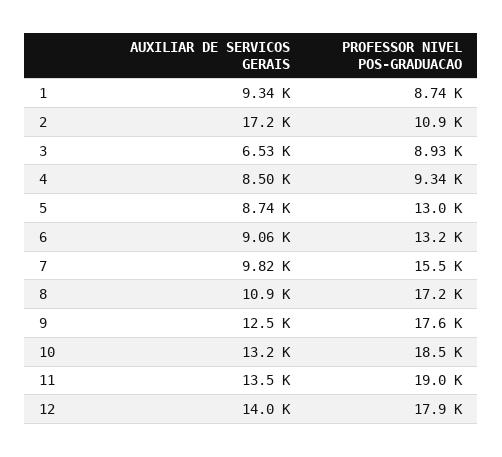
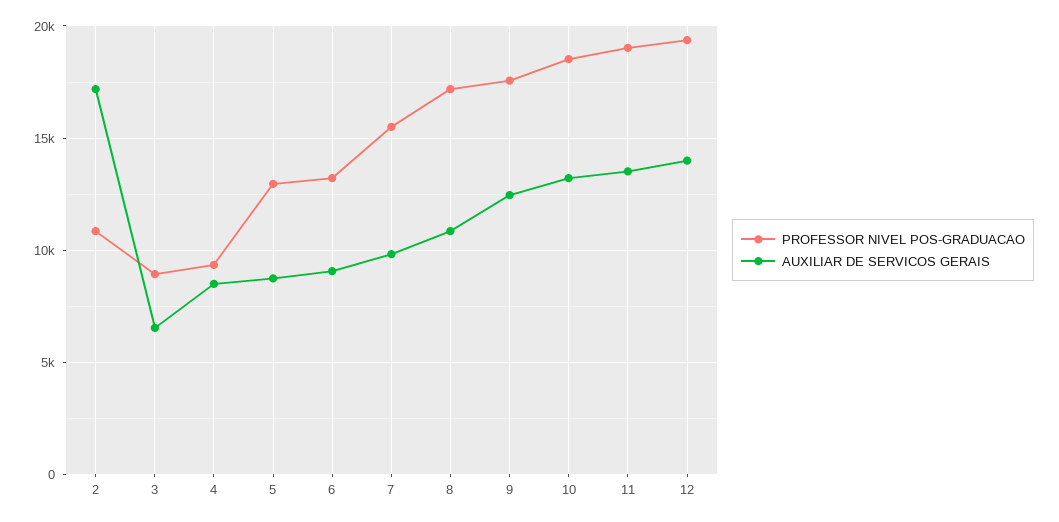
  {
    "AUXILIAR DE SERVICOS GERAIS": {
-     "1": 9340,
      "2": 17200,
      "3": 6530,
      "4": 8500,
      "5": 8740,
      "6": 9060,
      "7": 9820,
      "8": 10900,
      "9": 12500,
      "10": 13200,
      "11": 13500,
      "12": 14000
    },
    "PROFESSOR NIVEL POS-GRADUACAO": {
-     "1": 8740,
      "2": 10900,
      "3": 8930,
      "4": 9340,
      "5": 13000,
      "6": 13200,
      "7": 15500,
      "8": 17200,
      "9": 17600,
      "10": 18500,
      "11": 19000,
-     "12": 17900
+     "12": 19500
    }
  }

